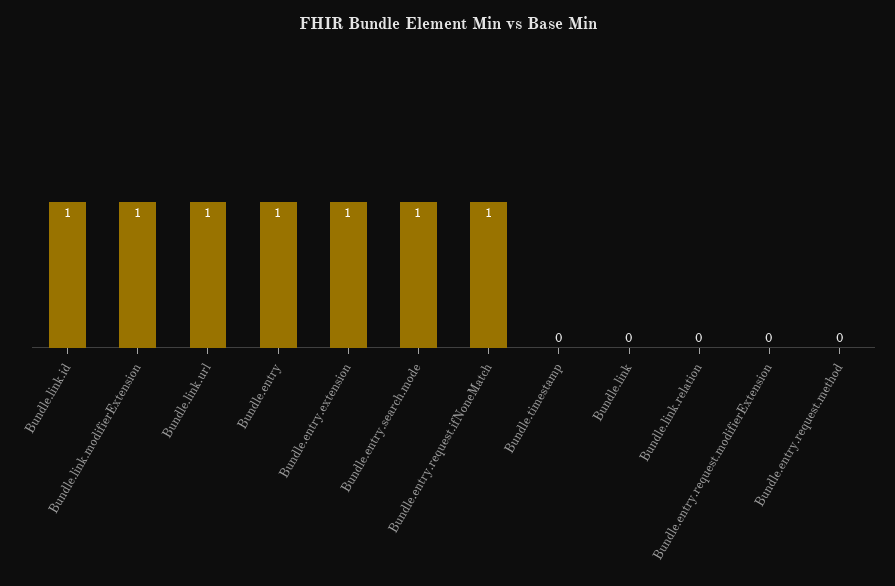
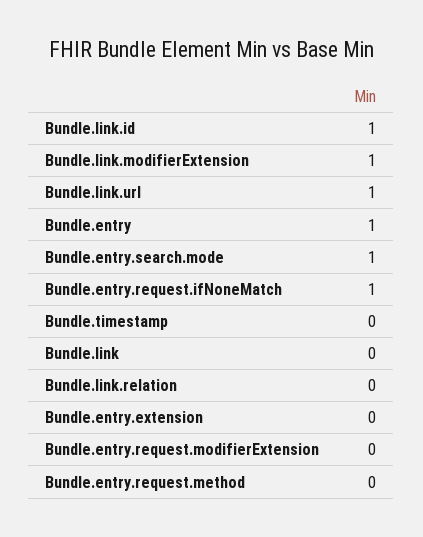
  {
    "Bundle.link.id": 1,
    "Bundle.link.modifierExtension": 1,
    "Bundle.link.url": 1,
    "Bundle.entry": 1,
-   "Bundle.entry.extension": 1,
+   "Bundle.entry.extension": 0,
    "Bundle.entry.search.mode": 1,
    "Bundle.entry.request.ifNoneMatch": 1,
    "Bundle.timestamp": 0,
    "Bundle.link": 0,
    "Bundle.link.relation": 0,
    "Bundle.entry.request.modifierExtension": 0,
    "Bundle.entry.request.method": 0
  }

